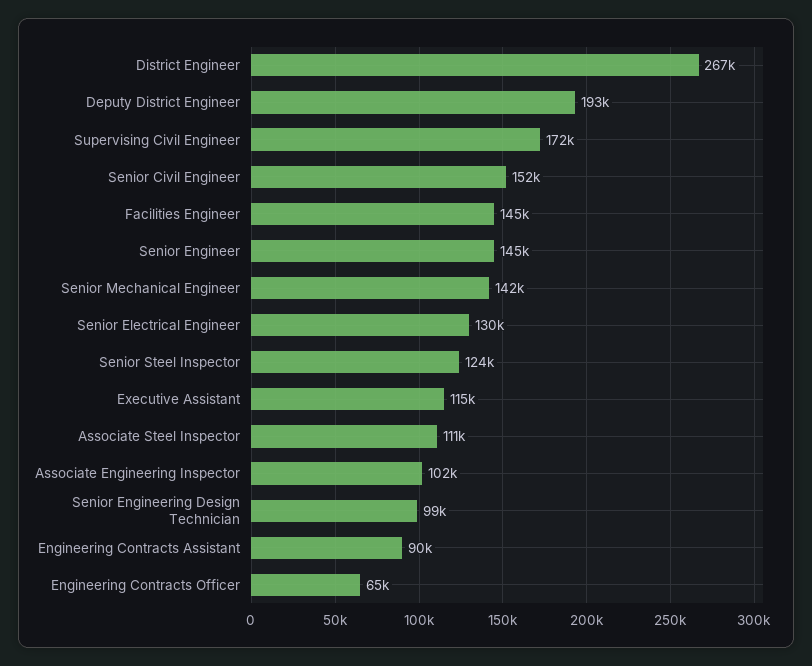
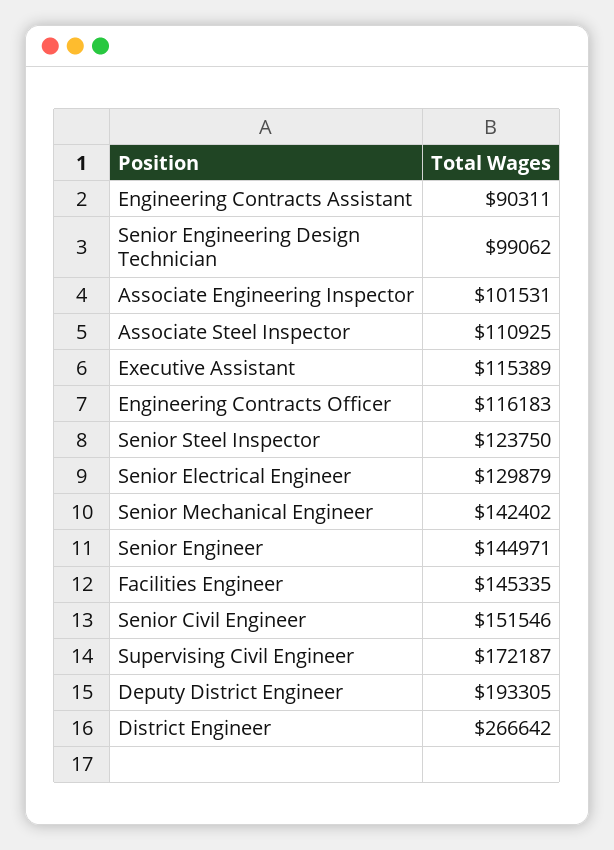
  {
    "District Engineer": 266642,
    "Deputy District Engineer": 193305,
    "Supervising Civil Engineer": 172187,
    "Senior Civil Engineer": 151546,
    "Facilities Engineer": 145335,
    "Senior Engineer": 144971,
    "Senior Mechanical Engineer": 142402,
    "Senior Electrical Engineer": 129879,
    "Senior Steel Inspector": 123750,
    "Executive Assistant": 115389,
    "Associate Steel Inspector": 110925,
    "Associate Engineering Inspector": 101531,
    "Senior Engineering Design Technician": 99062,
    "Engineering Contracts Assistant": 90311,
-   "Engineering Contracts Officer": 65000
+   "Engineering Contracts Officer": 116183
  }

